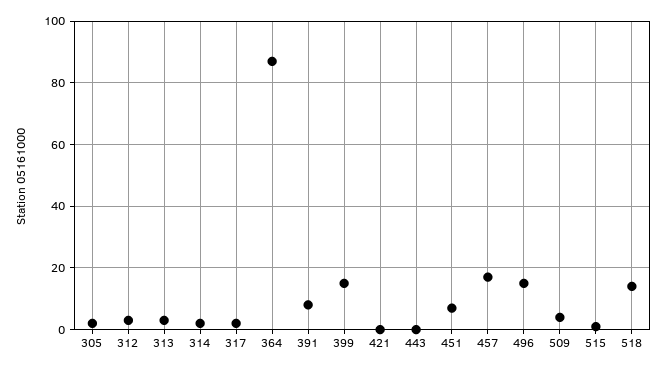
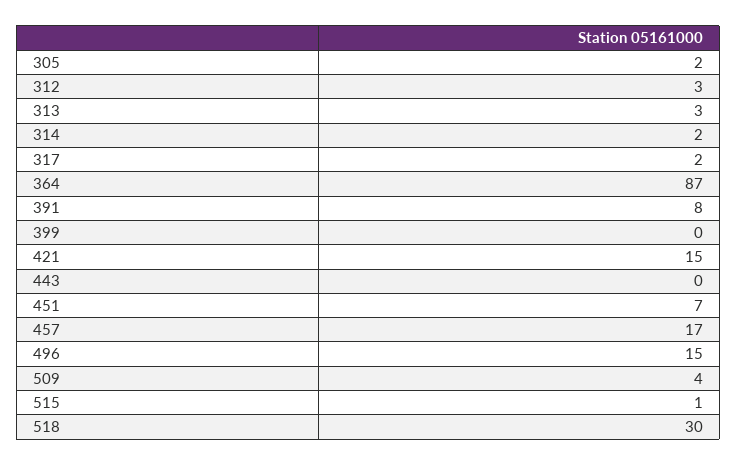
  {
    "305": 2,
    "312": 3,
    "313": 3,
    "314": 2,
    "317": 2,
    "364": 87,
    "391": 8,
-   "399": 15,
+   "399": 0,
-   "421": 0,
+   "421": 15,
    "443": 0,
    "451": 7,
    "457": 17,
    "496": 15,
    "509": 4,
    "515": 1,
-   "518": 15
+   "518": 30
  }

